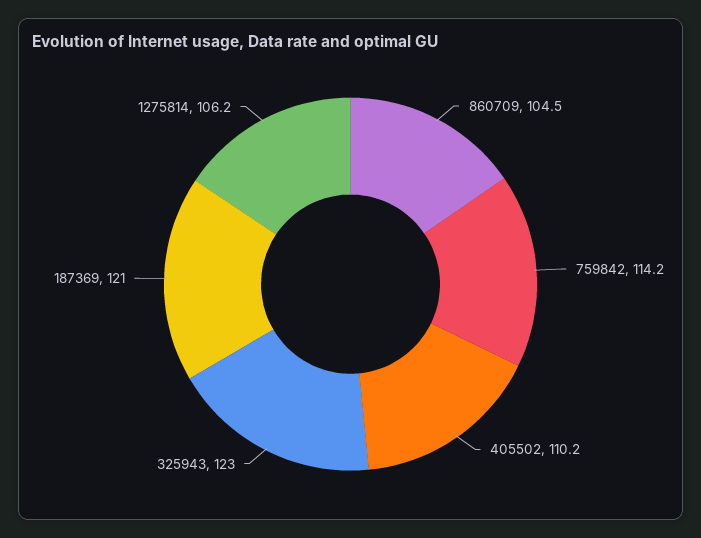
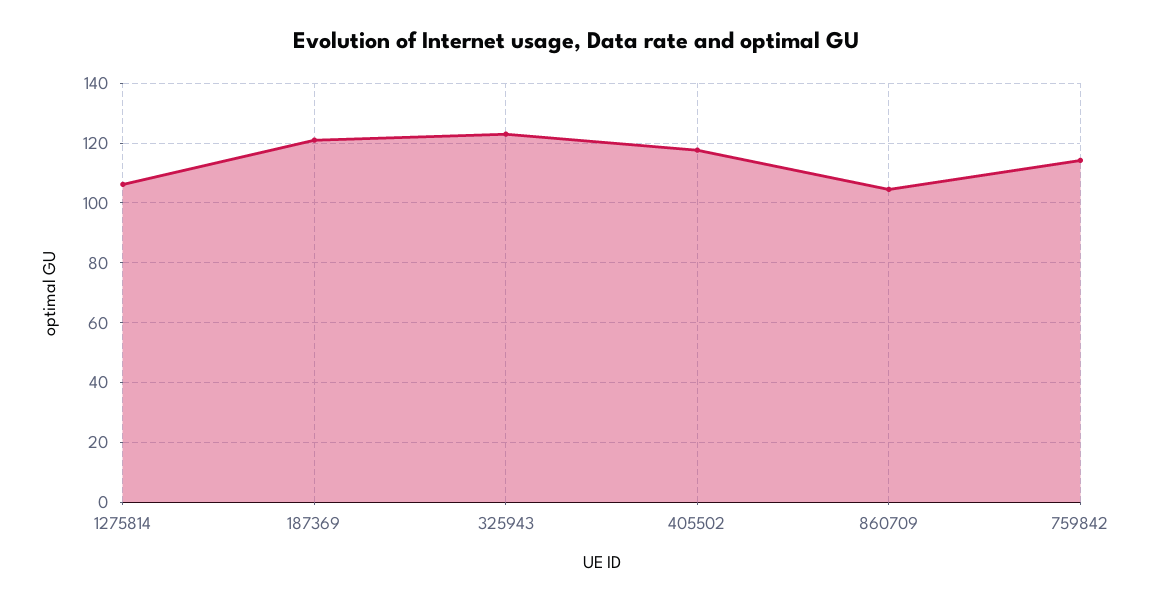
  {
    "860709": 104.5,
    "759842": 114.2,
-   "405502": 110.2,
+   "405502": 117.5,
    "325943": 123,
    "187369": 121,
    "1275814": 106.2
  }

